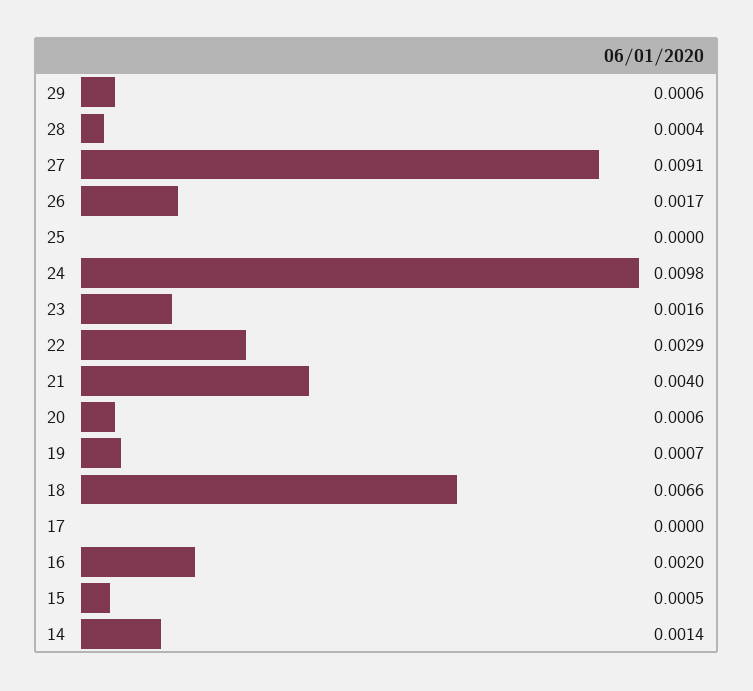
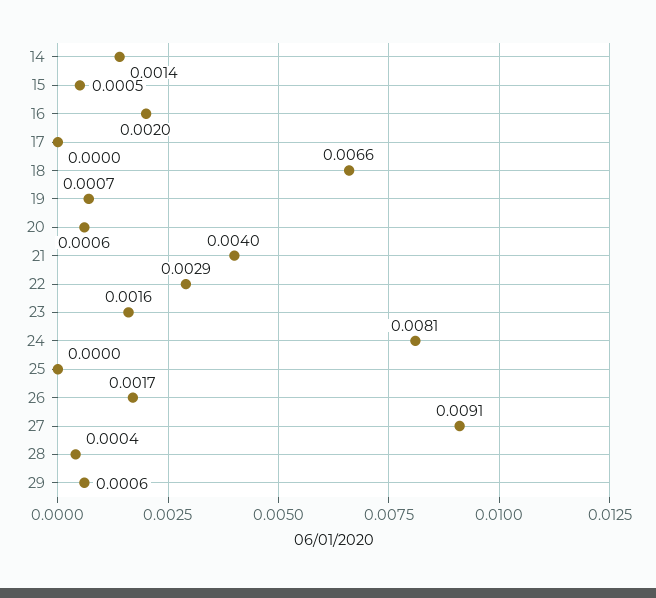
  {
    "29": 0.0006,
    "28": 0.0004,
    "27": 0.0091,
    "26": 0.0017,
    "25": 0,
-   "24": 0.0098,
+   "24": 0.0081,
    "23": 0.0016,
    "22": 0.0029,
    "21": 0.004,
    "20": 0.0006,
    "19": 0.0007,
    "18": 0.0066,
    "17": 0,
    "16": 0.002,
    "15": 0.0005,
    "14": 0.0014
  }

